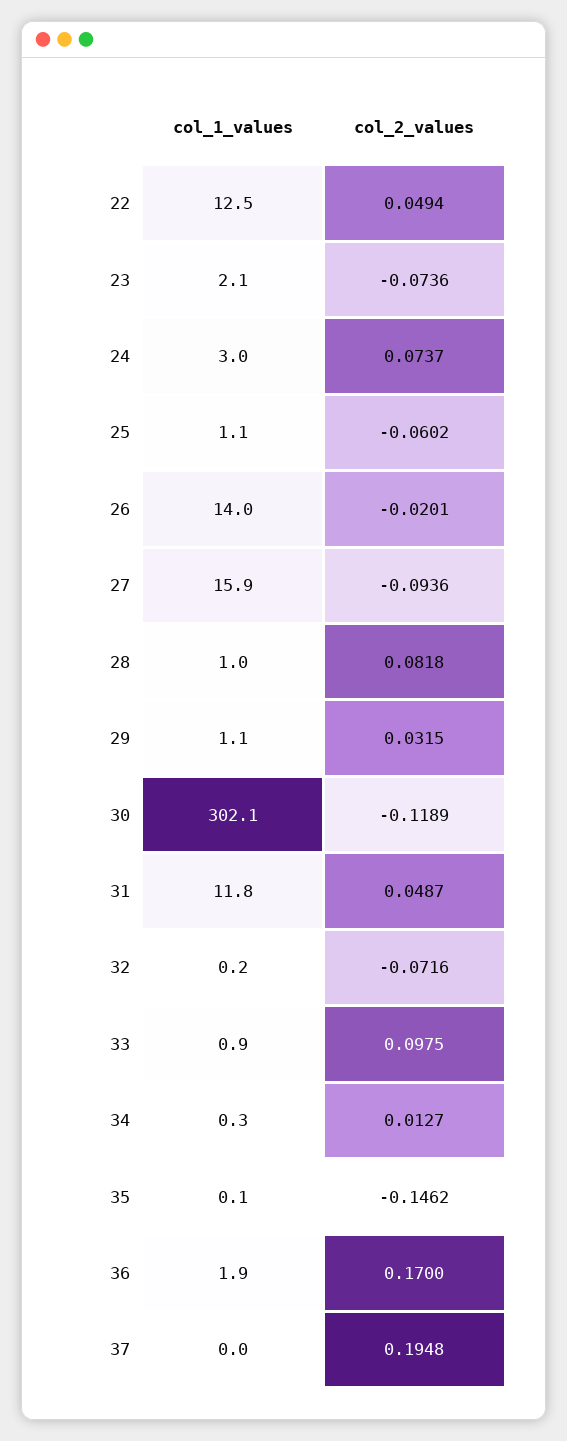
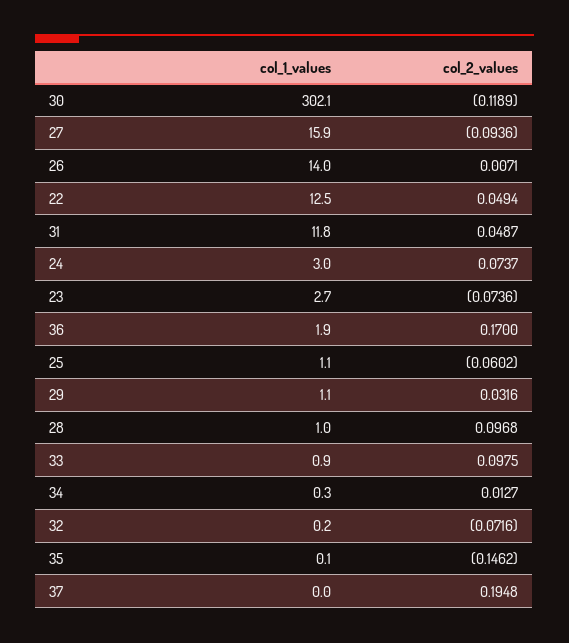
  {
    "col_1_values": {
      "22": 12.5,
-     "23": 2.1,
+     "23": 2.7,
      "24": 3,
      "25": 1.1,
      "26": 14,
      "27": 15.9,
      "28": 1,
      "29": 1.1,
      "30": 302.1,
      "31": 11.8,
      "32": 0.2,
      "33": 0.9,
      "34": 0.3,
      "35": 0.1,
      "36": 1.9,
      "37": 0
    },
    "col_2_values": {
      "22": 0.0494,
      "23": -0.0736,
      "24": 0.0737,
      "25": -0.0602,
-     "26": -0.0201,
+     "26": 0.0071,
      "27": -0.0936,
-     "28": 0.0818,
+     "28": 0.0968,
-     "29": 0.0315,
+     "29": 0.0316,
      "30": -0.1189,
      "31": 0.0487,
      "32": -0.0716,
      "33": 0.0975,
      "34": 0.0127,
      "35": -0.1462,
      "36": 0.17,
      "37": 0.1948
    }
  }

